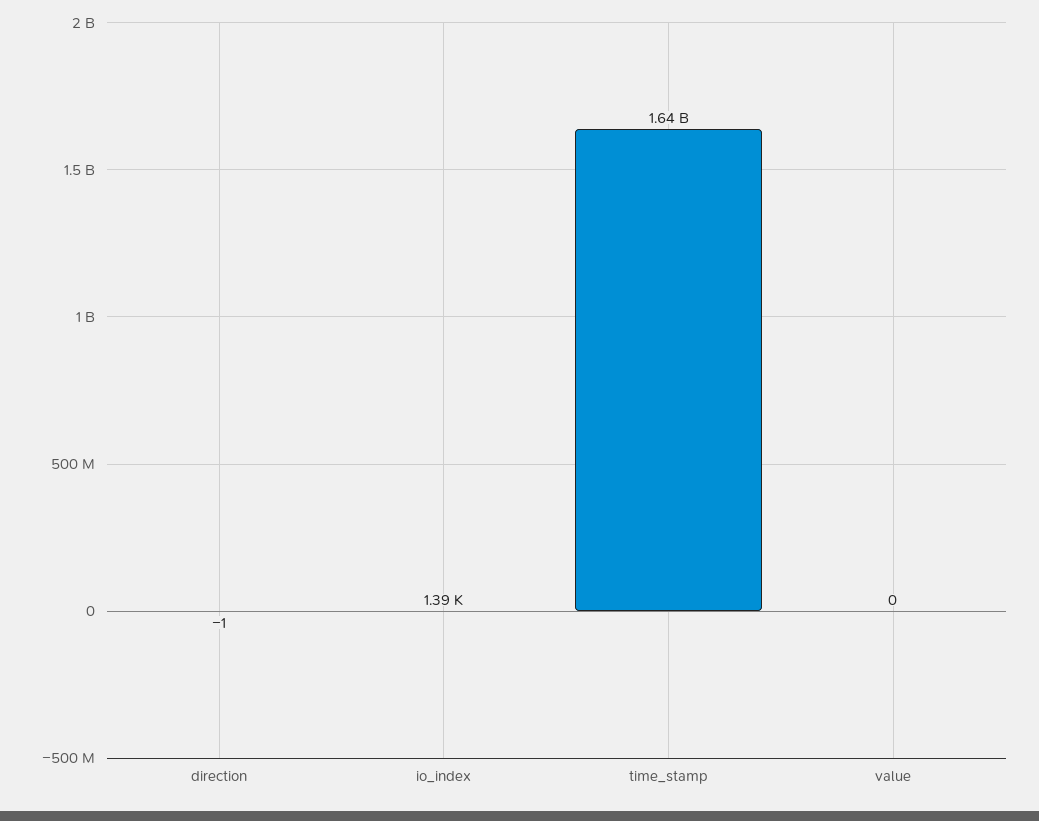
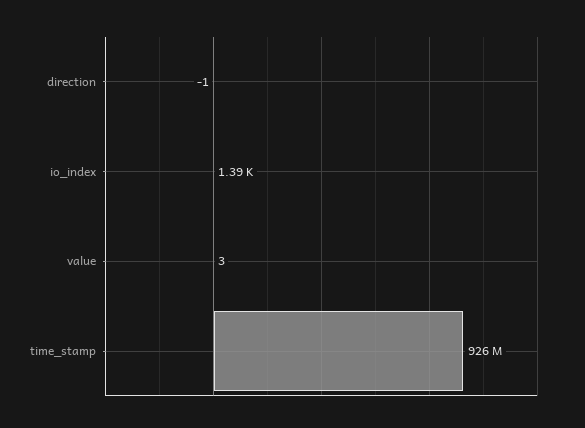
  {
    "direction": -1,
    "io_index": 1390,
-   "time_stamp": 1640000000,
+   "time_stamp": 926000000,
-   "value": 0
+   "value": 3
  }

